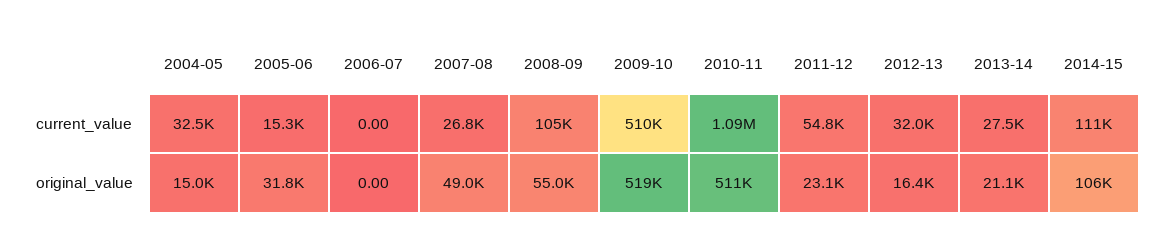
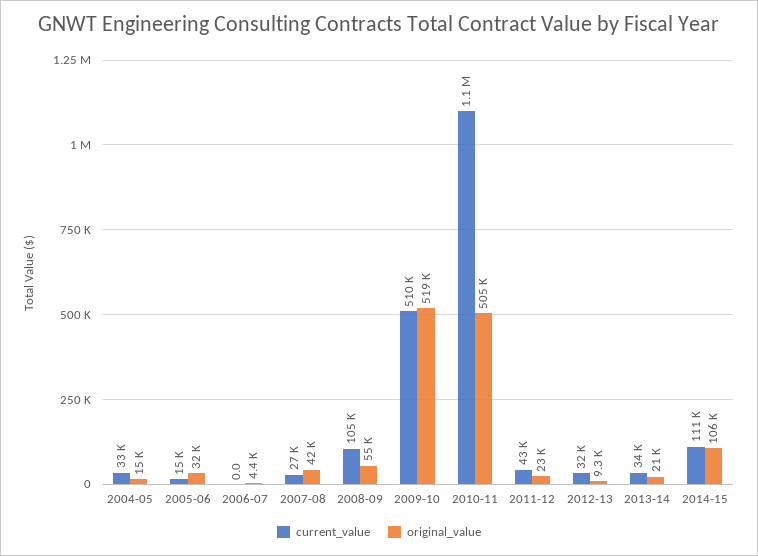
  {
    "current_value": {
      "2004-05": 32500,
      "2005-06": 15300,
      "2006-07": 0,
      "2007-08": 26800,
      "2008-09": 105000,
      "2009-10": 510000,
      "2010-11": 1090000,
-     "2011-12": 54800,
+     "2011-12": 43000,
      "2012-13": 32000,
-     "2013-14": 27500,
+     "2013-14": 34000,
      "2014-15": 111000
    },
    "original_value": {
      "2004-05": 15000,
      "2005-06": 31800,
-     "2006-07": 0,
+     "2006-07": 4400,
-     "2007-08": 49000,
+     "2007-08": 42000,
      "2008-09": 55000,
      "2009-10": 519000,
-     "2010-11": 511000,
+     "2010-11": 505000,
      "2011-12": 23100,
-     "2012-13": 16400,
+     "2012-13": 9300,
      "2013-14": 21100,
      "2014-15": 106000
    }
  }

